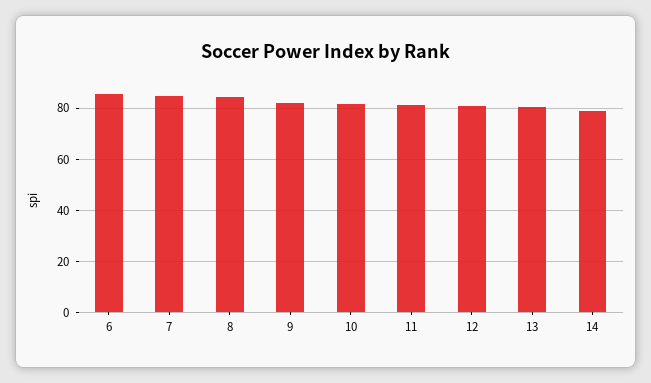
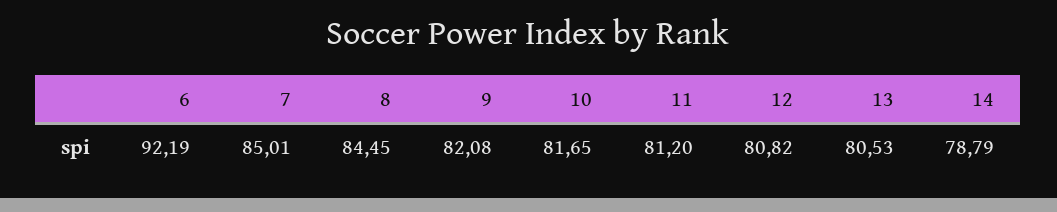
  {
-   "6": 85,
+   "6": 92.19,
    "7": 85.01,
    "8": 84.45,
    "9": 82.08,
    "10": 81.65,
    "11": 81.2,
    "12": 80.82,
    "13": 80.53,
    "14": 78.79
  }

